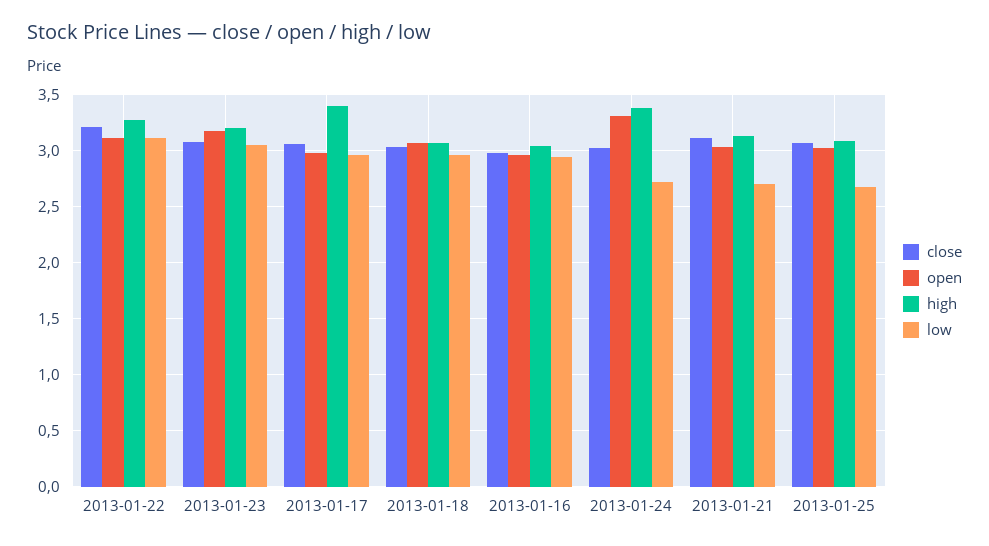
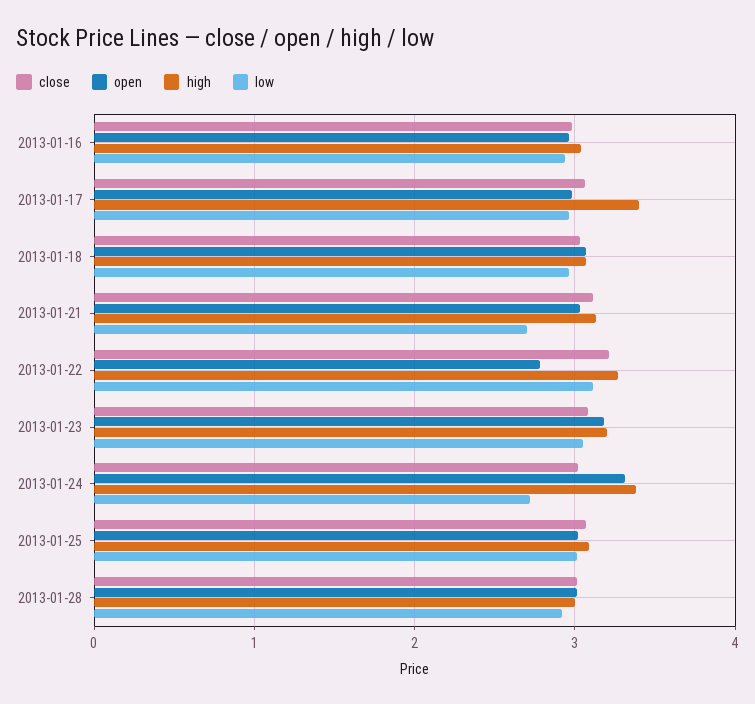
  {
    "close": {
      "2013-01-22": 3.2,
      "2013-01-23": 3.1,
      "2013-01-17": 3.1,
      "2013-01-18": 3,
      "2013-01-16": 3,
      "2013-01-24": 3,
      "2013-01-21": 3.1,
-     "2013-01-25": 3.1
+     "2013-01-25": 3.1,
+     "2013-01-28": 3
    },
    "open": {
-     "2013-01-22": 3.1,
+     "2013-01-22": 2.8,
      "2013-01-23": 3.2,
      "2013-01-17": 3,
      "2013-01-18": 3.1,
      "2013-01-16": 3,
      "2013-01-24": 3.3,
      "2013-01-21": 3,
-     "2013-01-25": 3
+     "2013-01-25": 3,
+     "2013-01-28": 3
    },
    "high": {
      "2013-01-22": 3.3,
      "2013-01-23": 3.2,
      "2013-01-17": 3.4,
      "2013-01-18": 3.1,
      "2013-01-16": 3,
      "2013-01-24": 3.4,
      "2013-01-21": 3.1,
-     "2013-01-25": 3.1
+     "2013-01-25": 3.1,
+     "2013-01-28": 3
    },
    "low": {
      "2013-01-22": 3.1,
      "2013-01-23": 3.1,
      "2013-01-17": 3,
      "2013-01-18": 3,
      "2013-01-16": 2.9,
      "2013-01-24": 2.7,
      "2013-01-21": 2.7,
-     "2013-01-25": 2.7
+     "2013-01-25": 3,
+     "2013-01-28": 2.9
    }
  }

